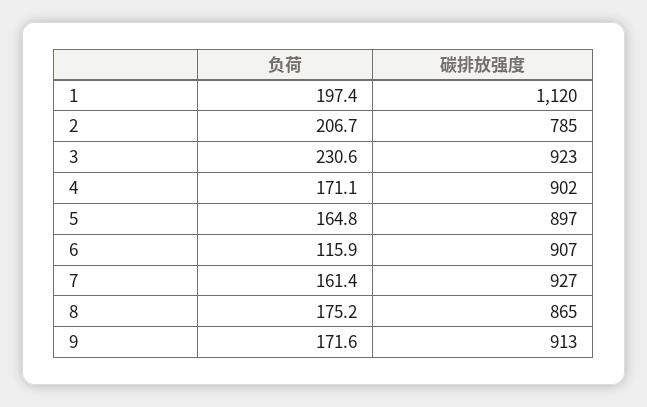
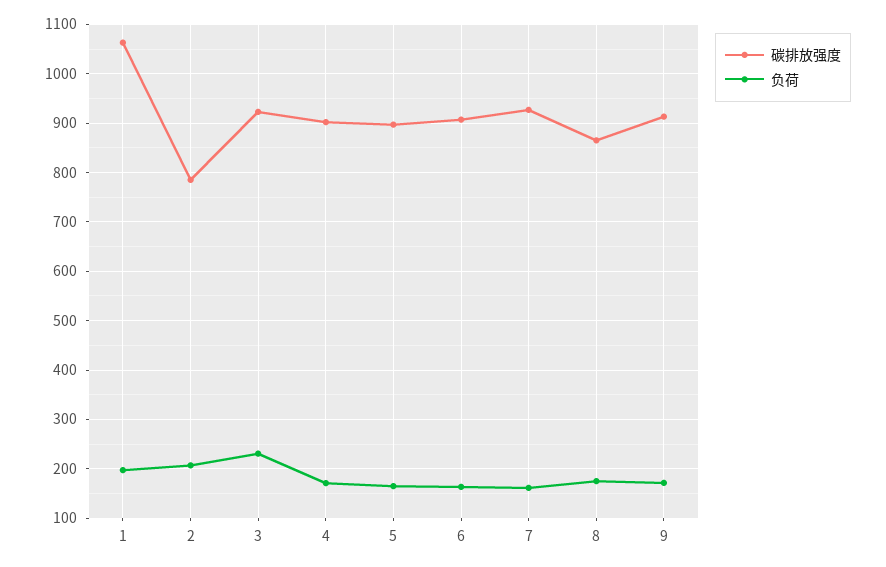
  {
    "负荷": {
      "1": 197.4,
      "2": 206.7,
      "3": 230.6,
      "4": 171.1,
      "5": 164.8,
-     "6": 115.9,
+     "6": 160,
      "7": 161.4,
      "8": 175.2,
      "9": 171.6
    },
    "碳排放强度": {
-     "1": 1120,
+     "1": 1060,
      "2": 785,
      "3": 923,
      "4": 902,
      "5": 897,
      "6": 907,
      "7": 927,
      "8": 865,
      "9": 913
    }
  }

